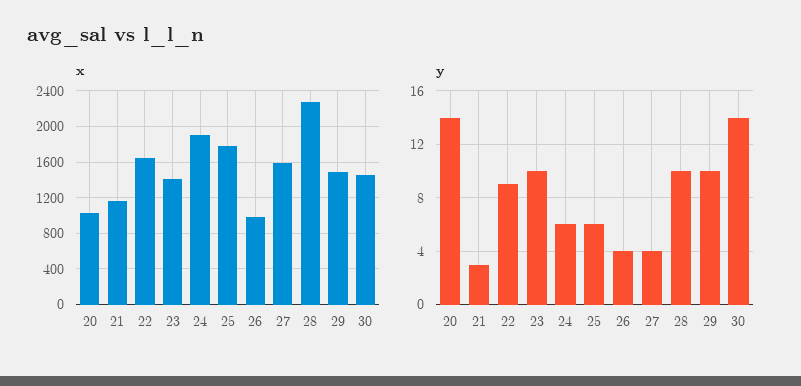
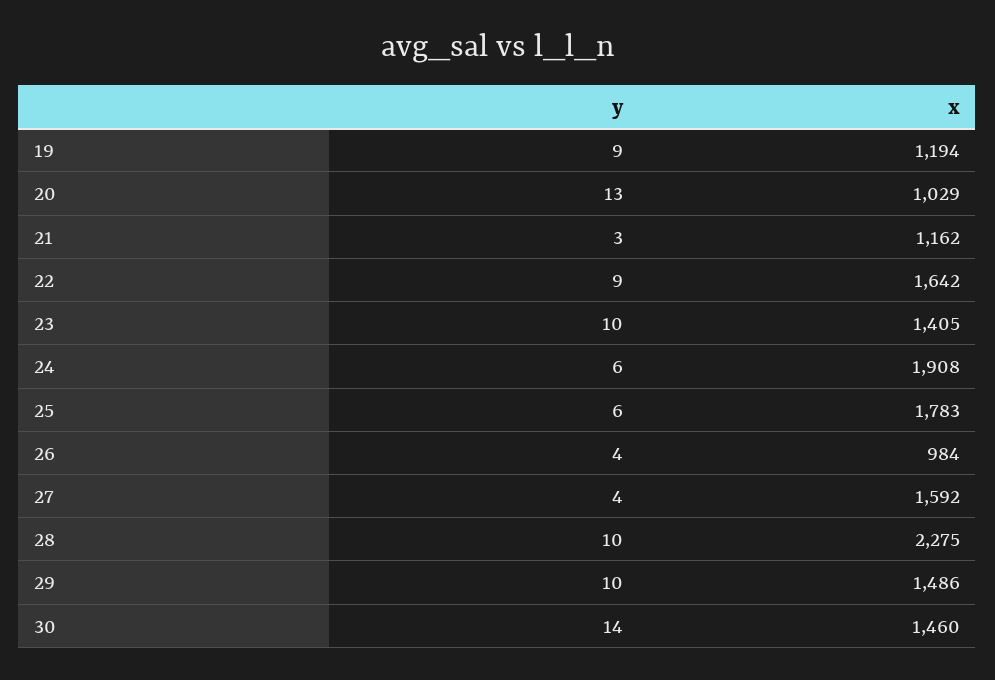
  {
    "x": {
      "20": 1029,
      "21": 1162,
      "22": 1642,
      "23": 1405,
      "24": 1908,
      "25": 1783,
      "26": 984,
      "27": 1592,
      "28": 2275,
      "29": 1486,
-     "30": 1460
+     "30": 1460,
+     "19": 1194
    },
    "y": {
-     "20": 14,
+     "20": 13,
      "21": 3,
      "22": 9,
      "23": 10,
      "24": 6,
      "25": 6,
      "26": 4,
      "27": 4,
      "28": 10,
      "29": 10,
-     "30": 14
+     "30": 14,
+     "19": 9
    }
  }

